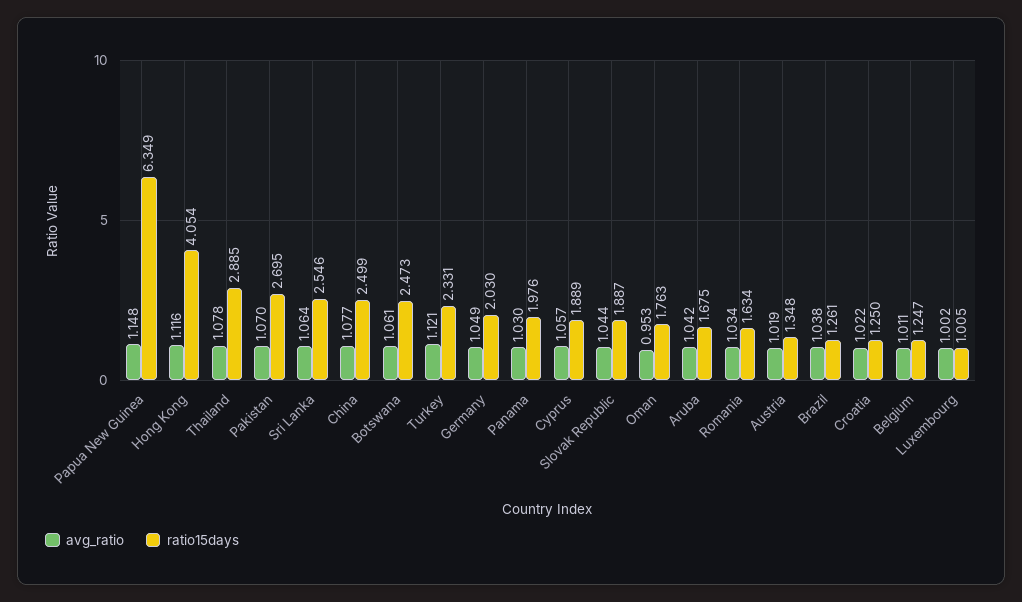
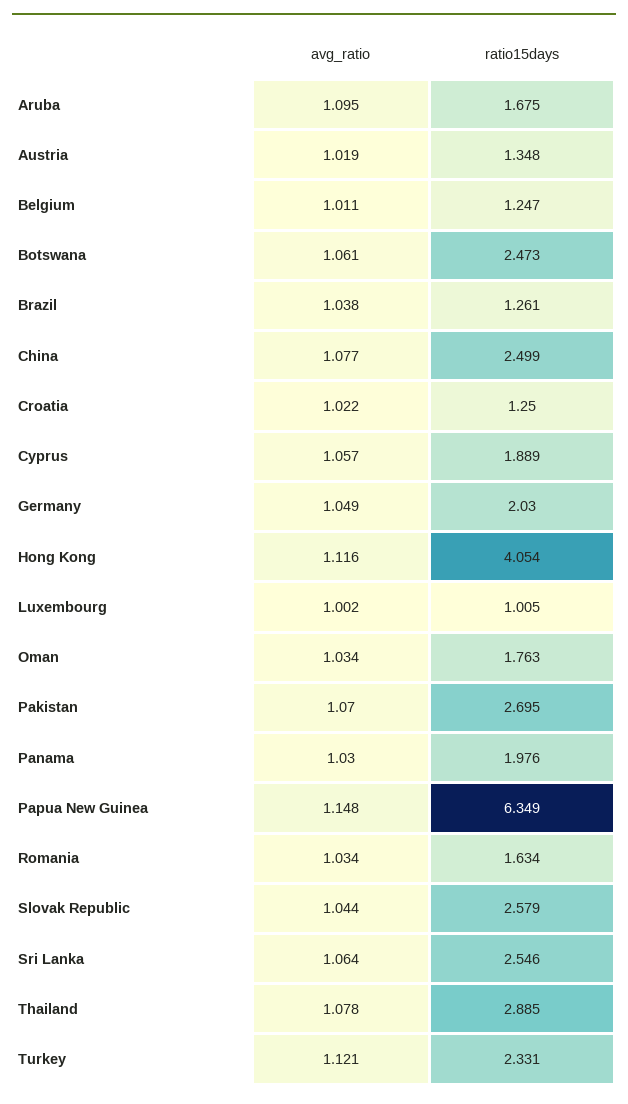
  {
    "avg_ratio": {
      "Papua New Guinea": 1.148,
      "Hong Kong": 1.116,
      "Thailand": 1.078,
      "Pakistan": 1.07,
      "Sri Lanka": 1.064,
      "China": 1.077,
      "Botswana": 1.061,
      "Turkey": 1.121,
      "Germany": 1.049,
      "Panama": 1.03,
      "Cyprus": 1.057,
      "Slovak Republic": 1.044,
-     "Oman": 0.953,
+     "Oman": 1.034,
-     "Aruba": 1.042,
+     "Aruba": 1.095,
      "Romania": 1.034,
      "Austria": 1.019,
      "Brazil": 1.038,
      "Croatia": 1.022,
      "Belgium": 1.011,
      "Luxembourg": 1.002
    },
    "ratio15days": {
      "Papua New Guinea": 6.349,
      "Hong Kong": 4.054,
      "Thailand": 2.885,
      "Pakistan": 2.695,
      "Sri Lanka": 2.546,
      "China": 2.499,
      "Botswana": 2.473,
      "Turkey": 2.331,
      "Germany": 2.03,
      "Panama": 1.976,
      "Cyprus": 1.889,
-     "Slovak Republic": 1.887,
+     "Slovak Republic": 2.579,
      "Oman": 1.763,
      "Aruba": 1.675,
      "Romania": 1.634,
      "Austria": 1.348,
      "Brazil": 1.261,
      "Croatia": 1.25,
      "Belgium": 1.247,
      "Luxembourg": 1.005
    }
  }

